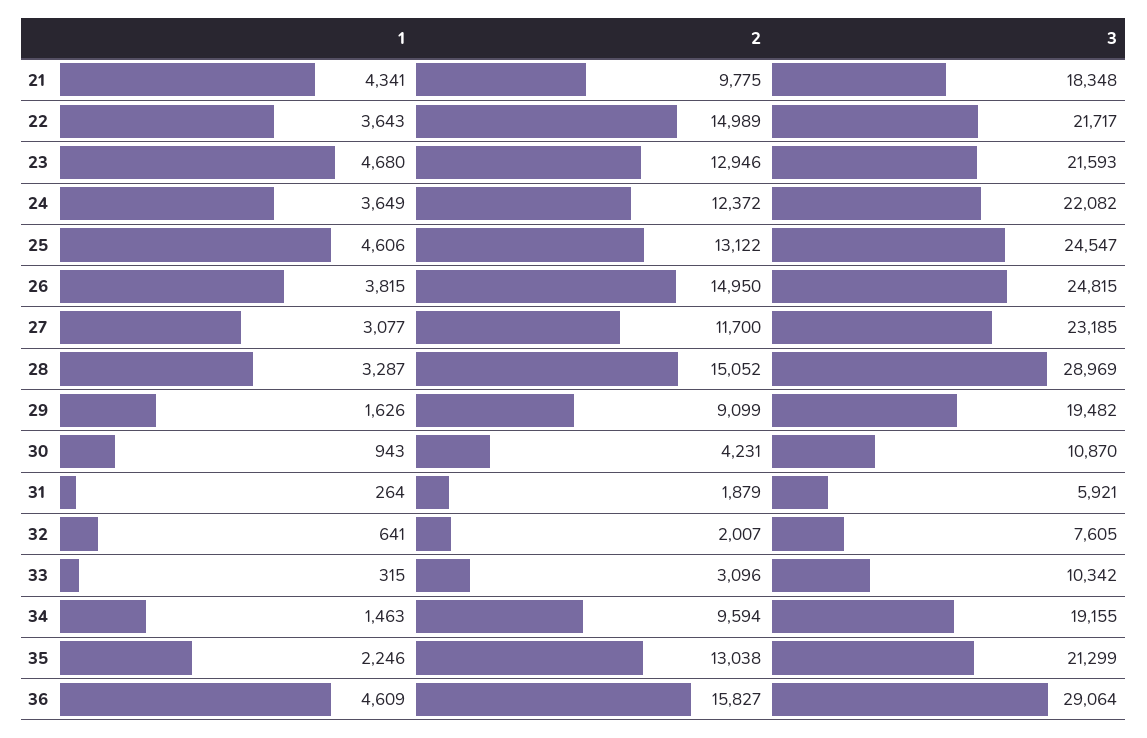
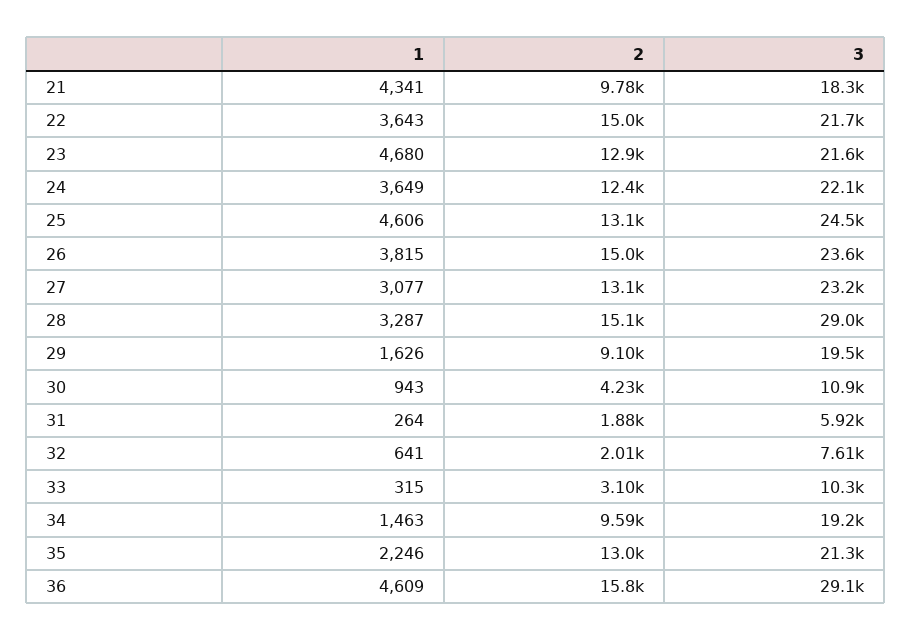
  {
    "1": {
      "21": 4341,
      "22": 3643,
      "23": 4680,
      "24": 3649,
      "25": 4606,
      "26": 3815,
      "27": 3077,
      "28": 3287,
      "29": 1626,
      "30": 943,
      "31": 264,
      "32": 641,
      "33": 315,
      "34": 1463,
      "35": 2246,
      "36": 4609
    },
    "2": {
      "21": 9775,
      "22": 14989,
      "23": 12946,
      "24": 12372,
      "25": 13122,
      "26": 14950,
-     "27": 11700,
+     "27": 13100,
      "28": 15052,
      "29": 9099,
      "30": 4231,
      "31": 1879,
      "32": 2007,
      "33": 3096,
      "34": 9594,
      "35": 13038,
      "36": 15827
    },
    "3": {
      "21": 18348,
      "22": 21717,
      "23": 21593,
      "24": 22082,
      "25": 24547,
-     "26": 24815,
+     "26": 23600,
      "27": 23185,
      "28": 28969,
      "29": 19482,
      "30": 10870,
      "31": 5921,
      "32": 7605,
      "33": 10342,
      "34": 19155,
      "35": 21299,
      "36": 29064
    }
  }

